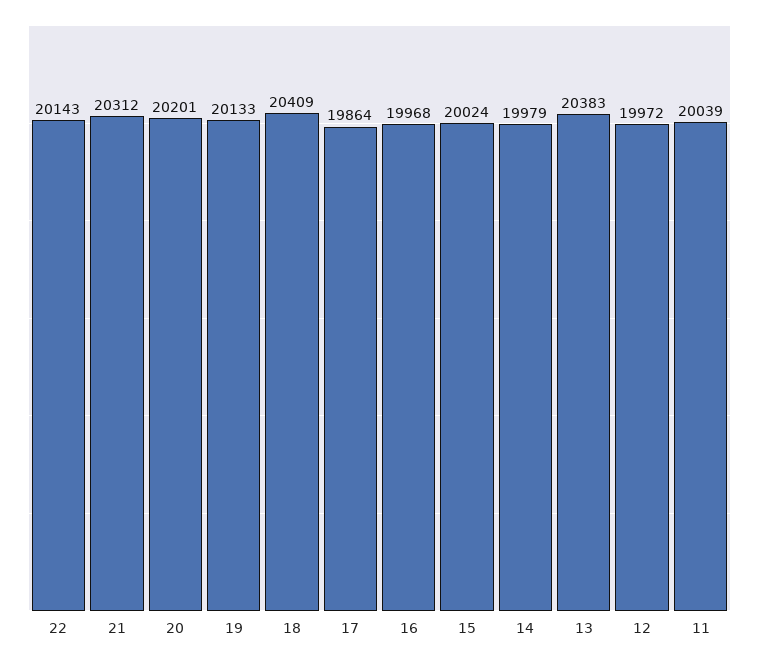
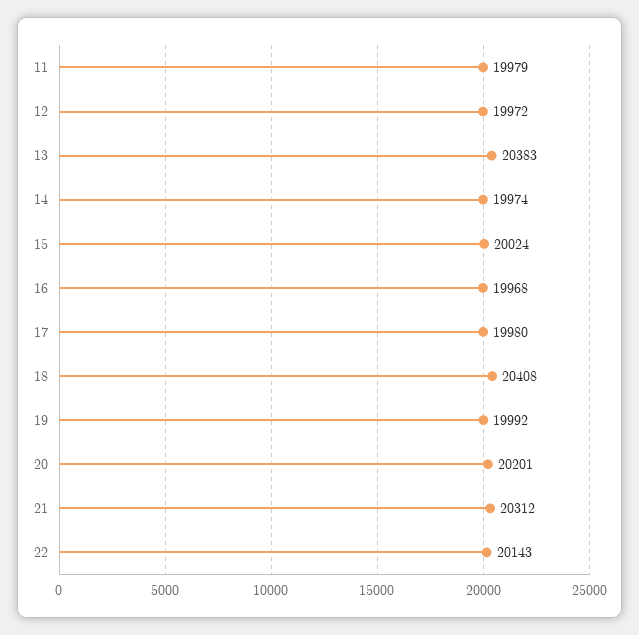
  {
    "22": 20143,
    "21": 20312,
    "20": 20201,
-   "19": 20133,
+   "19": 19992,
-   "18": 20409,
+   "18": 20408,
-   "17": 19864,
+   "17": 19980,
    "16": 19968,
    "15": 20024,
-   "14": 19979,
+   "14": 19974,
    "13": 20383,
    "12": 19972,
-   "11": 20039
+   "11": 19979
  }

